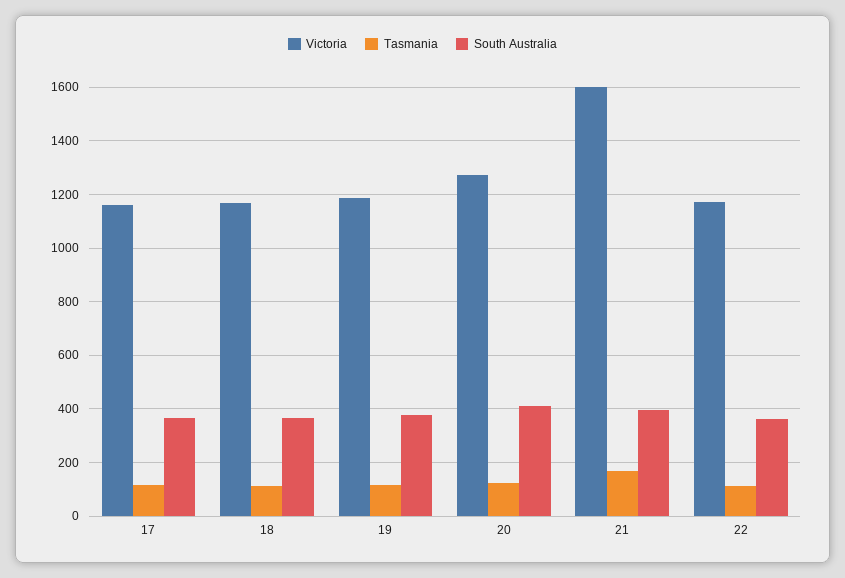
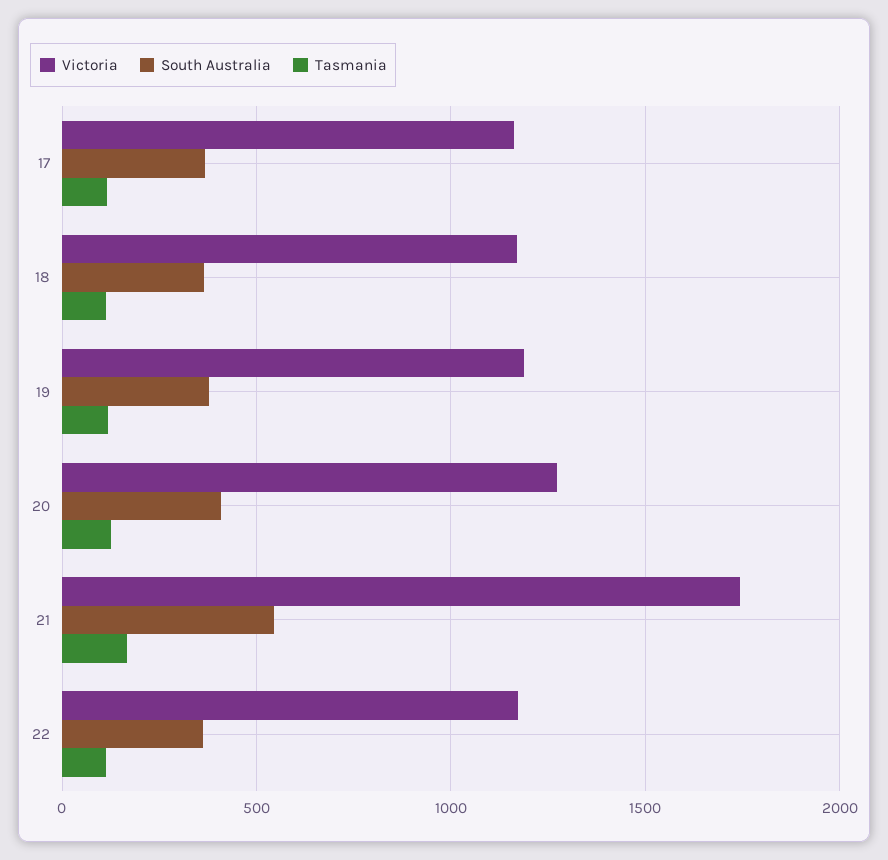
  {
    "Victoria": {
      "17": 1150,
      "18": 1175,
      "19": 1200,
      "20": 1275,
-     "21": 1600,
+     "21": 1750,
      "22": 1175
    },
    "Tasmania": {
      "17": 125,
      "18": 100,
      "19": 125,
      "20": 125,
      "21": 175,
      "22": 125
    },
    "South Australia": {
      "17": 375,
      "18": 375,
      "19": 375,
      "20": 400,
-     "21": 400,
+     "21": 550,
      "22": 350
    }
  }

